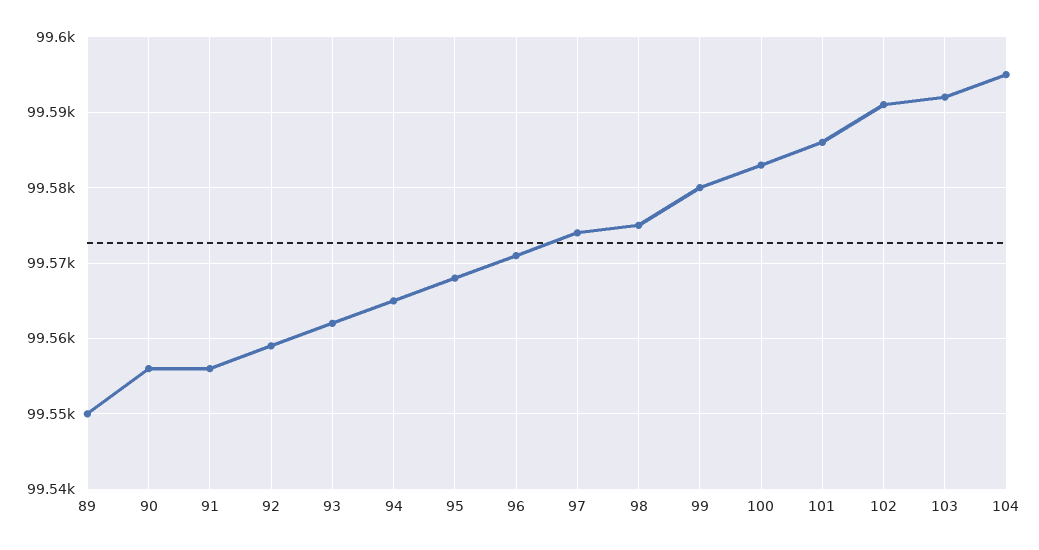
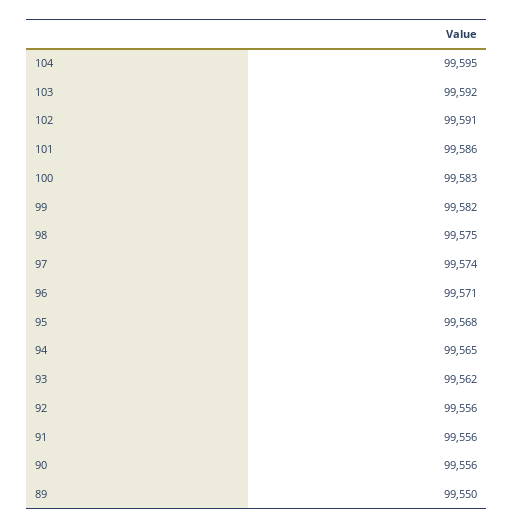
  {
    "89": 99550,
    "90": 99556,
    "91": 99556,
-   "92": 99559,
+   "92": 99556,
    "93": 99562,
    "94": 99565,
    "95": 99568,
    "96": 99571,
    "97": 99574,
    "98": 99575,
-   "99": 99580,
+   "99": 99582,
    "100": 99583,
    "101": 99586,
    "102": 99591,
    "103": 99592,
    "104": 99595
  }

